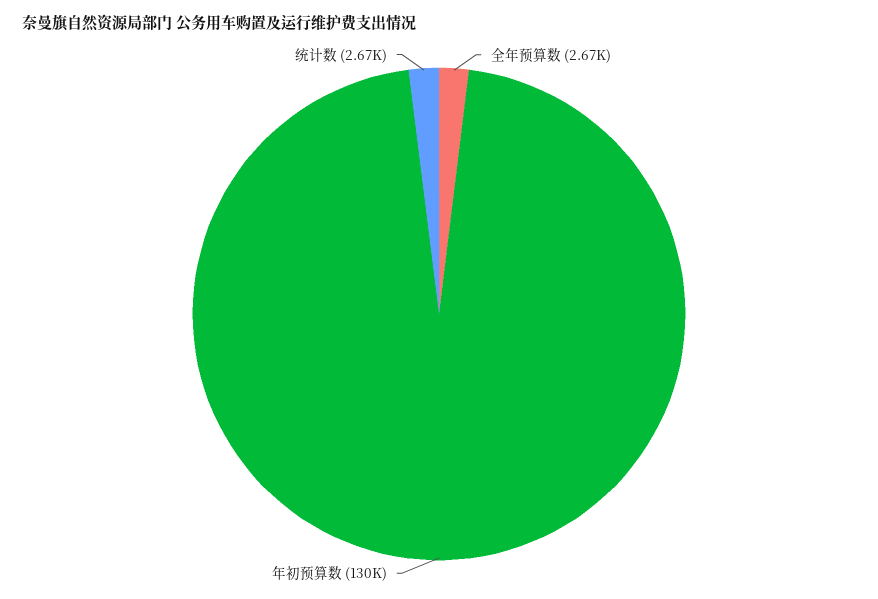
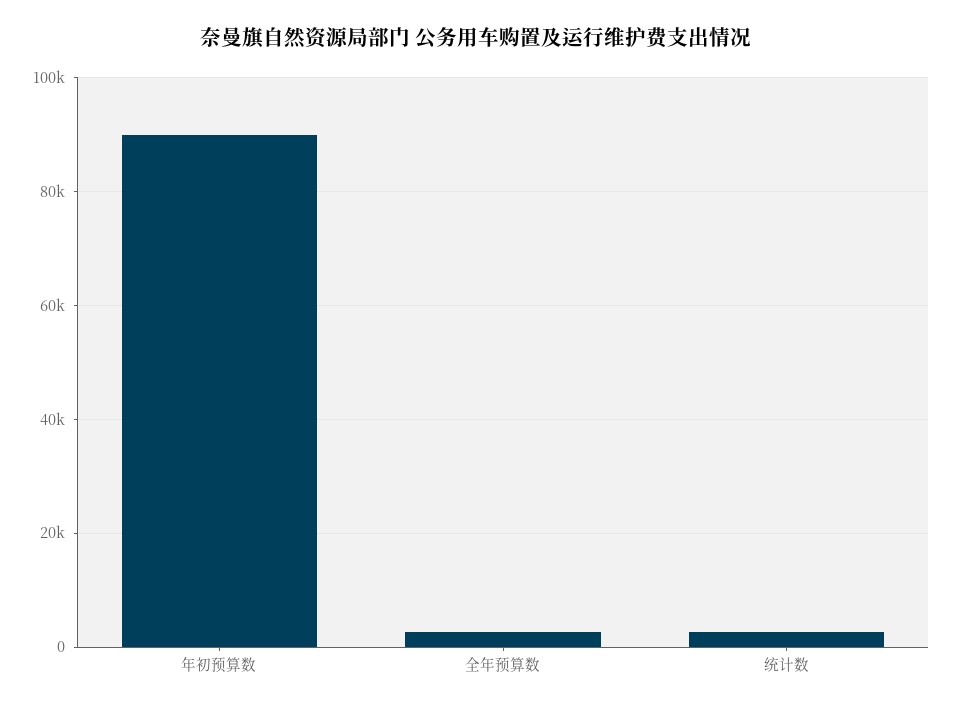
  {
    "全年预算数": 2670,
-   "年初预算数": 130000,
+   "年初预算数": 90000,
    "统计数": 2670
  }

